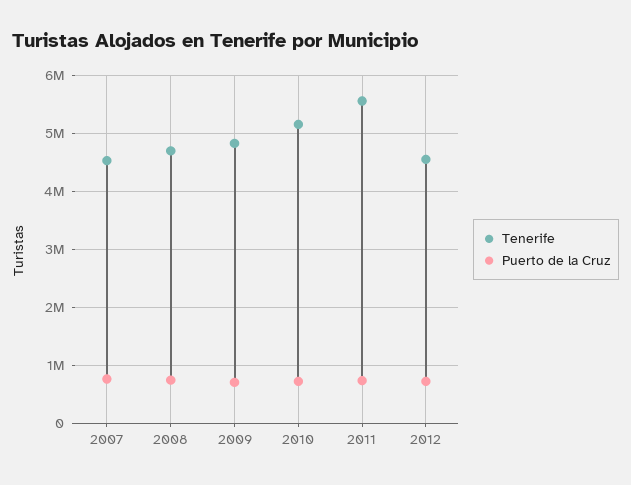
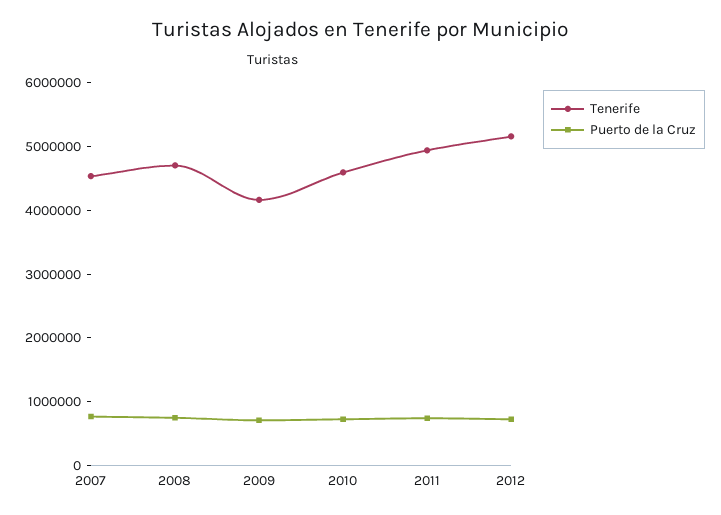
  {
    "Tenerife": {
      "2007": 4600000,
      "2008": 4800000,
-     "2009": 4800000,
+     "2009": 4200000,
-     "2010": 5200000,
+     "2010": 4600000,
-     "2011": 5600000,
+     "2011": 5000000,
-     "2012": 4600000
+     "2012": 5200000
    },
    "Puerto de la Cruz": {
      "2007": 800000,
      "2008": 800000,
      "2009": 800000,
      "2010": 800000,
      "2011": 800000,
      "2012": 800000
    }
  }

